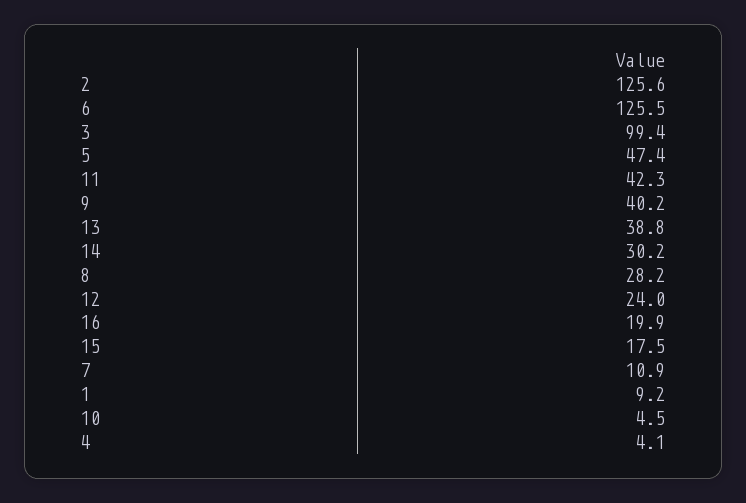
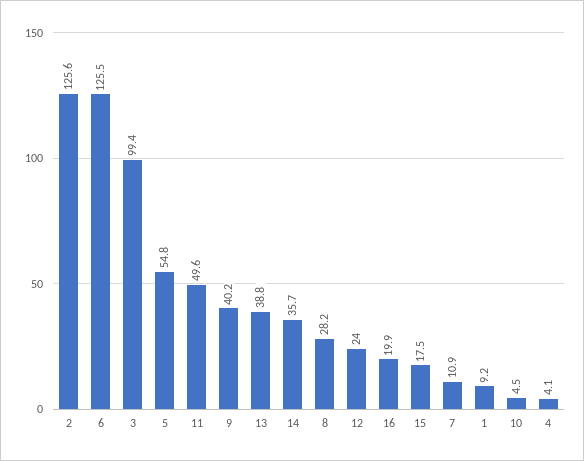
  {
    "2": 125.6,
    "6": 125.5,
    "3": 99.4,
-   "5": 47.4,
+   "5": 54.8,
-   "11": 42.3,
+   "11": 49.6,
    "9": 40.2,
    "13": 38.8,
-   "14": 30.2,
+   "14": 35.7,
    "8": 28.2,
    "12": 24,
    "16": 19.9,
    "15": 17.5,
    "7": 10.9,
    "1": 9.2,
    "10": 4.5,
    "4": 4.1
  }

